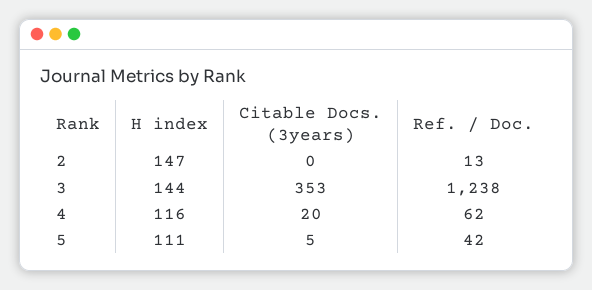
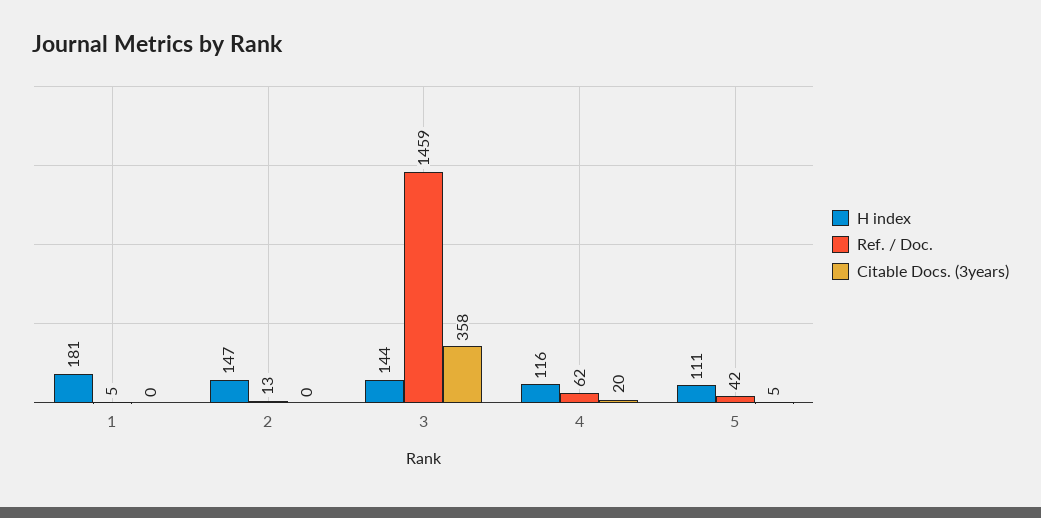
  {
    "H index": {
      "2": 147,
      "3": 144,
      "4": 116,
-     "5": 111
+     "5": 111,
+     "1": 181
    },
    "Citable Docs. (3years)": {
      "2": 0,
-     "3": 353,
+     "3": 358,
      "4": 20,
-     "5": 5
+     "5": 5,
+     "1": 0
    },
    "Ref. / Doc.": {
      "2": 13,
-     "3": 1238,
+     "3": 1459,
      "4": 62,
-     "5": 42
+     "5": 42,
+     "1": 5
    }
  }

